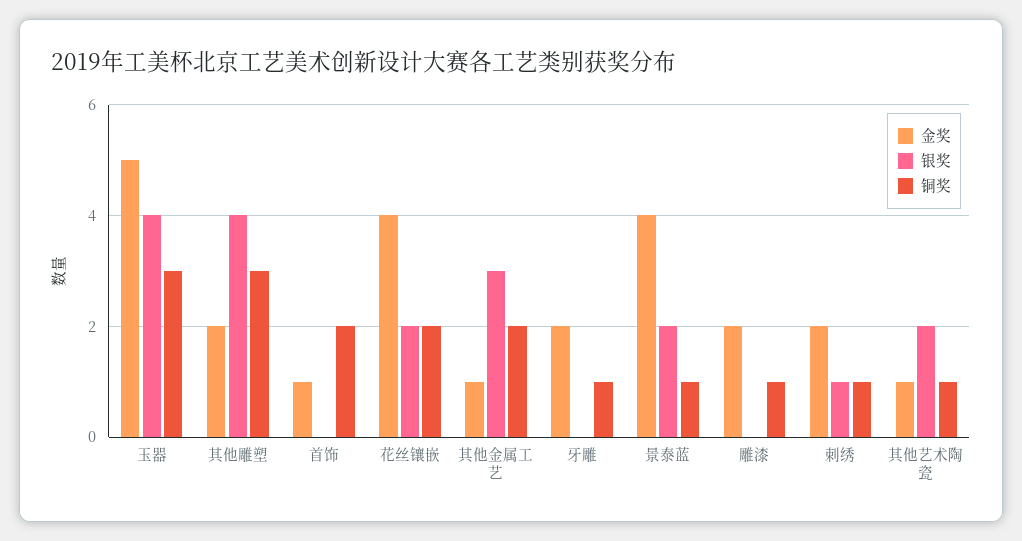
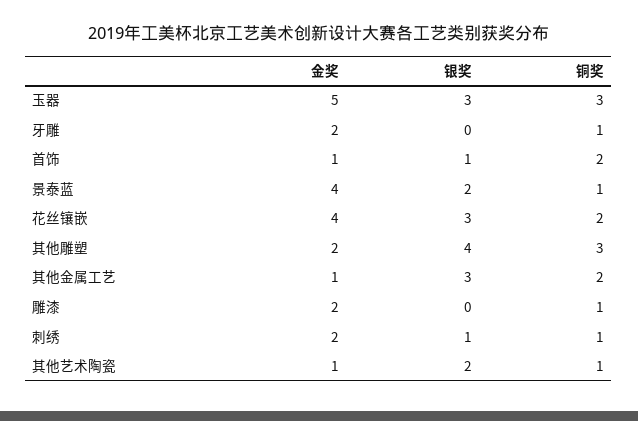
  {
    "金奖": {
      "玉器": 5,
      "其他雕塑": 2,
      "首饰": 1,
      "花丝镶嵌": 4,
      "其他金属工艺": 1,
      "牙雕": 2,
      "景泰蓝": 4,
      "雕漆": 2,
      "刺绣": 2,
      "其他艺术陶瓷": 1
    },
    "银奖": {
-     "玉器": 4,
+     "玉器": 3,
      "其他雕塑": 4,
-     "首饰": 0,
+     "首饰": 1,
-     "花丝镶嵌": 2,
+     "花丝镶嵌": 3,
      "其他金属工艺": 3,
      "牙雕": 0,
      "景泰蓝": 2,
      "雕漆": 0,
      "刺绣": 1,
      "其他艺术陶瓷": 2
    },
    "铜奖": {
      "玉器": 3,
      "其他雕塑": 3,
      "首饰": 2,
      "花丝镶嵌": 2,
      "其他金属工艺": 2,
      "牙雕": 1,
      "景泰蓝": 1,
      "雕漆": 1,
      "刺绣": 1,
      "其他艺术陶瓷": 1
    }
  }

